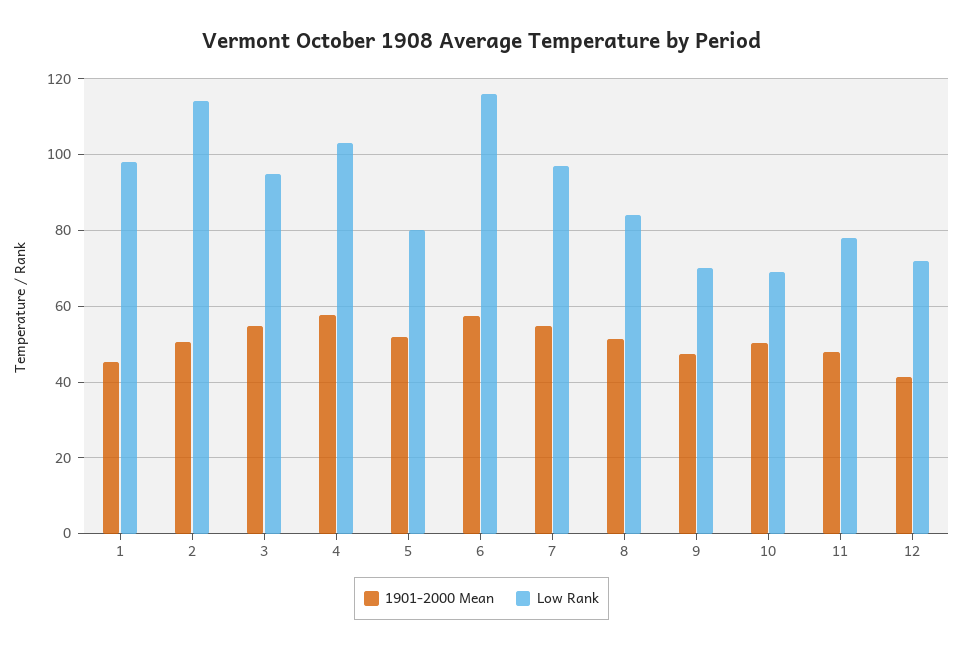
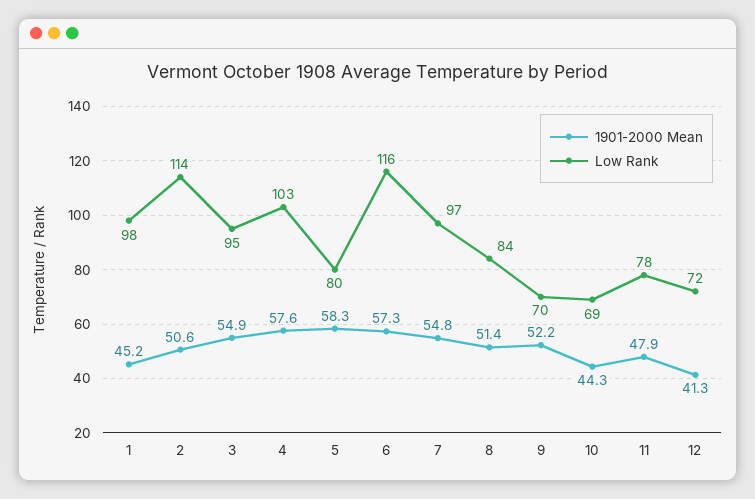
  {
    "1901-2000 Mean": {
      "1": 45.2,
      "2": 50.6,
      "3": 54.9,
      "4": 57.6,
-     "5": 52,
+     "5": 58.3,
      "6": 57.3,
      "7": 54.8,
      "8": 51.4,
-     "9": 48,
+     "9": 52.2,
-     "10": 50,
+     "10": 44.3,
      "11": 47.9,
      "12": 41.3
    },
    "Low Rank": {
      "1": 98,
      "2": 114,
      "3": 95,
      "4": 103,
      "5": 80,
      "6": 116,
      "7": 97,
      "8": 84,
      "9": 70,
      "10": 69,
      "11": 78,
      "12": 72
    }
  }

